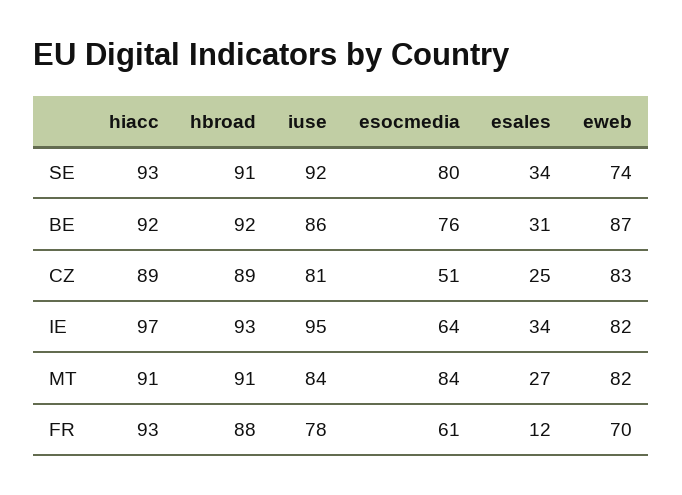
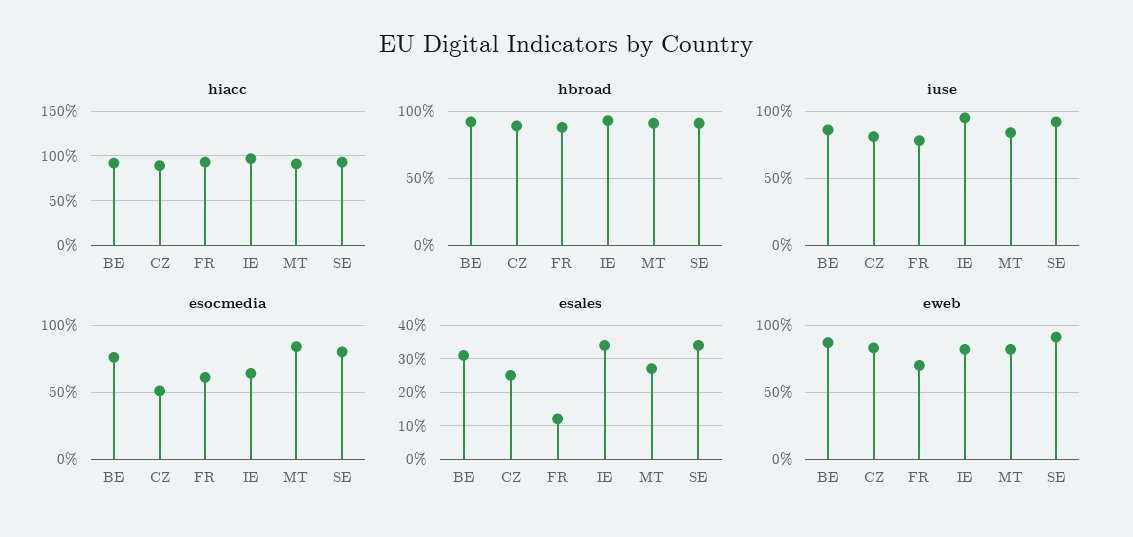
  {
    "hiacc": {
      "SE": 93,
      "BE": 92,
      "CZ": 89,
      "IE": 97,
      "MT": 91,
      "FR": 93
    },
    "hbroad": {
      "SE": 91,
      "BE": 92,
      "CZ": 89,
      "IE": 93,
      "MT": 91,
      "FR": 88
    },
    "iuse": {
      "SE": 92,
      "BE": 86,
      "CZ": 81,
      "IE": 95,
      "MT": 84,
      "FR": 78
    },
    "esocmedia": {
      "SE": 80,
      "BE": 76,
      "CZ": 51,
      "IE": 64,
      "MT": 84,
      "FR": 61
    },
    "esales": {
      "SE": 34,
      "BE": 31,
      "CZ": 25,
      "IE": 34,
      "MT": 27,
      "FR": 12
    },
    "eweb": {
-     "SE": 74,
+     "SE": 90,
      "BE": 87,
      "CZ": 83,
      "IE": 82,
      "MT": 82,
      "FR": 70
    }
  }

